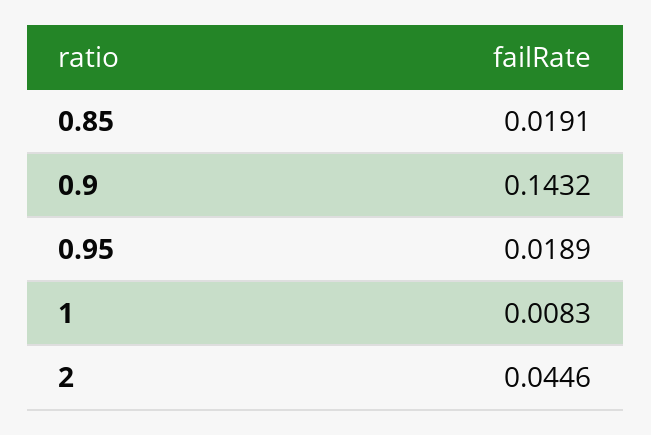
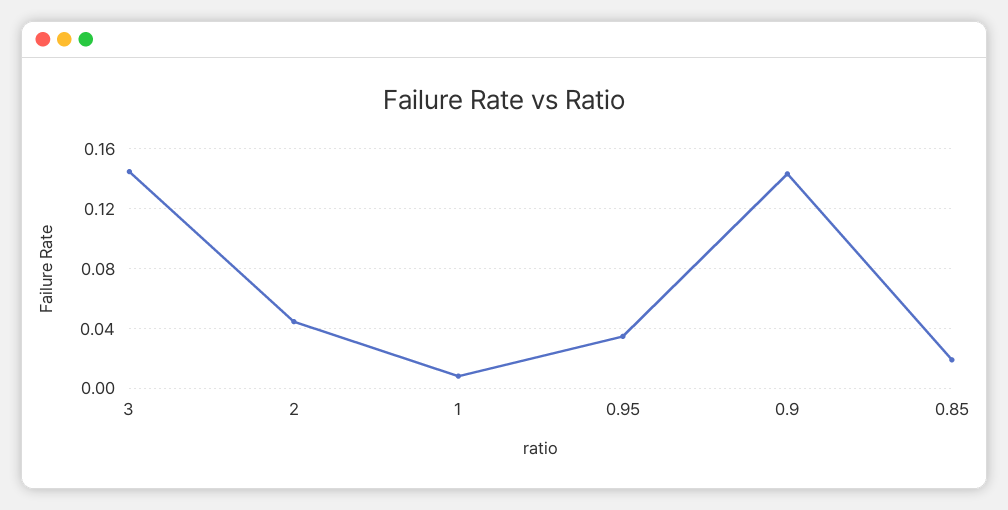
  {
    "0.85": 0.0191,
    "0.9": 0.1432,
-   "0.95": 0.0189,
+   "0.95": 0.035,
    "1": 0.0083,
-   "2": 0.0446
+   "2": 0.0446,
+   "3": 0.145
  }

